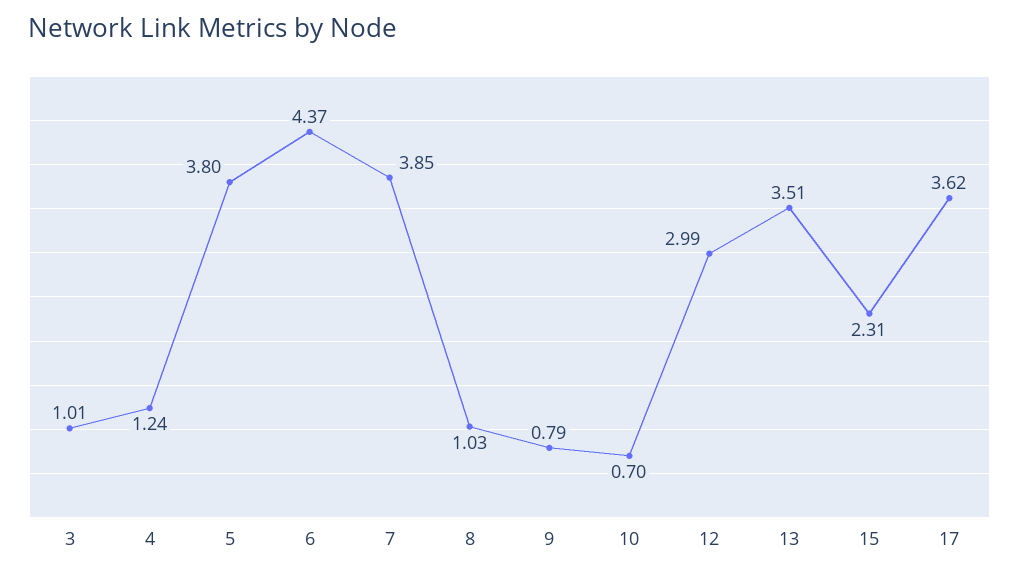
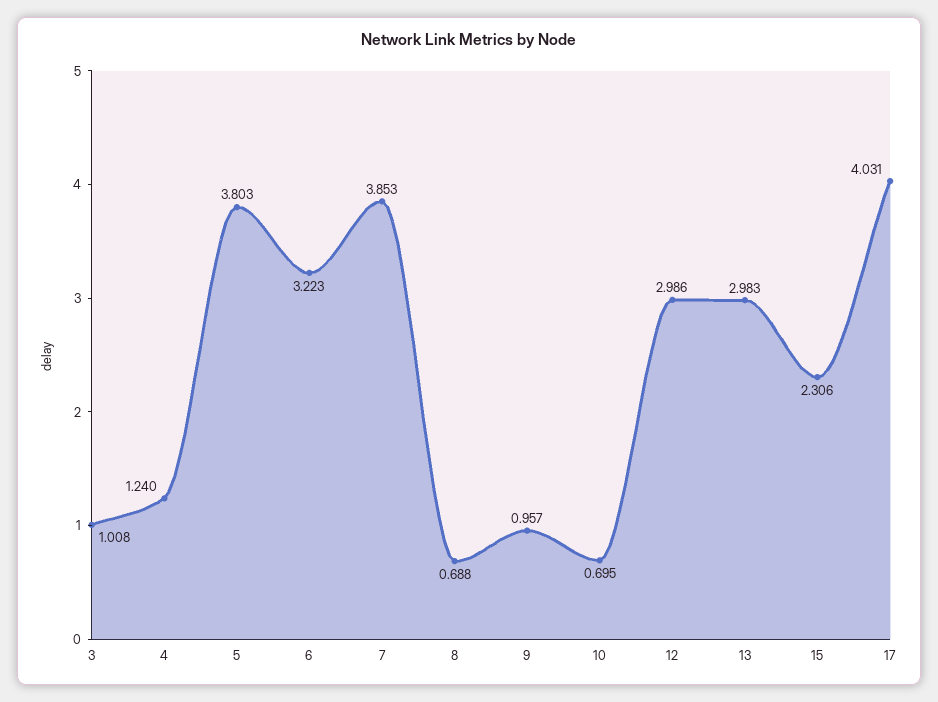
  {
    "3": 1.008,
    "4": 1.24,
    "5": 3.803,
-   "6": 4.37,
+   "6": 3.223,
    "7": 3.853,
-   "8": 1.03,
+   "8": 0.688,
-   "9": 0.79,
+   "9": 0.957,
    "10": 0.695,
    "12": 2.986,
-   "13": 3.51,
+   "13": 2.983,
    "15": 2.306,
-   "17": 3.62
+   "17": 4.031
  }

